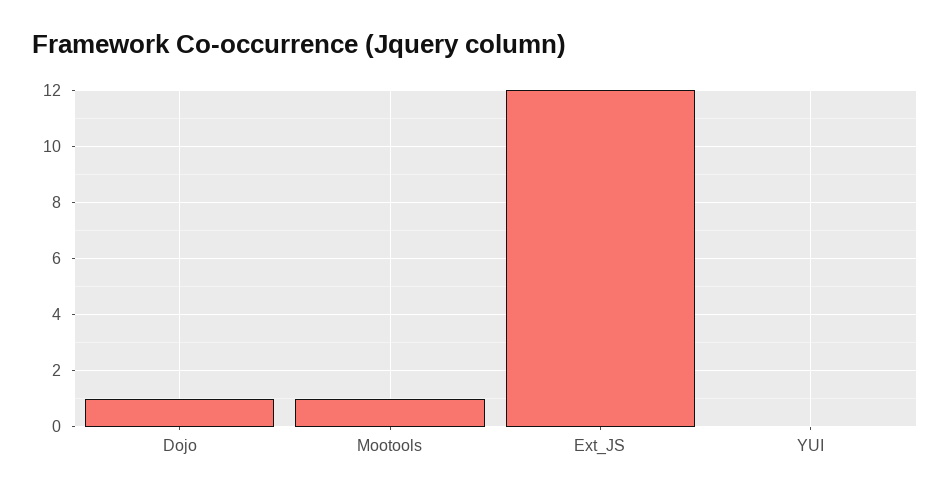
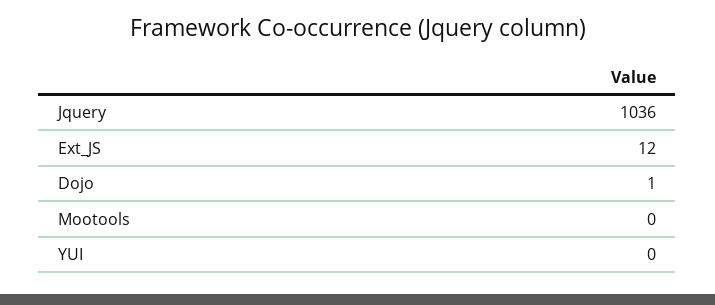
  {
    "Dojo": 1,
-   "Mootools": 1,
+   "Mootools": 0,
    "Ext_JS": 12,
-   "YUI": 0
+   "YUI": 0,
+   "Jquery": 1036
  }

